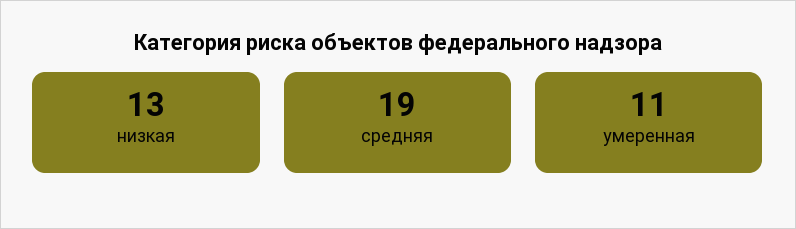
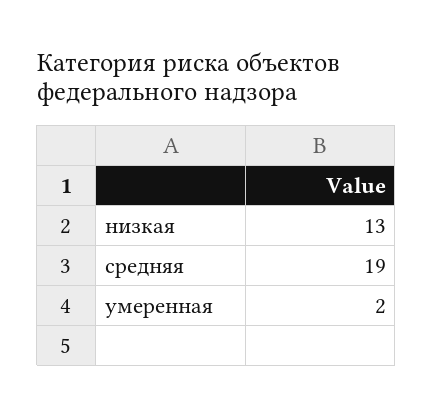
  {
    "низкая": 13,
    "средняя": 19,
-   "умеренная": 11
+   "умеренная": 2
  }

